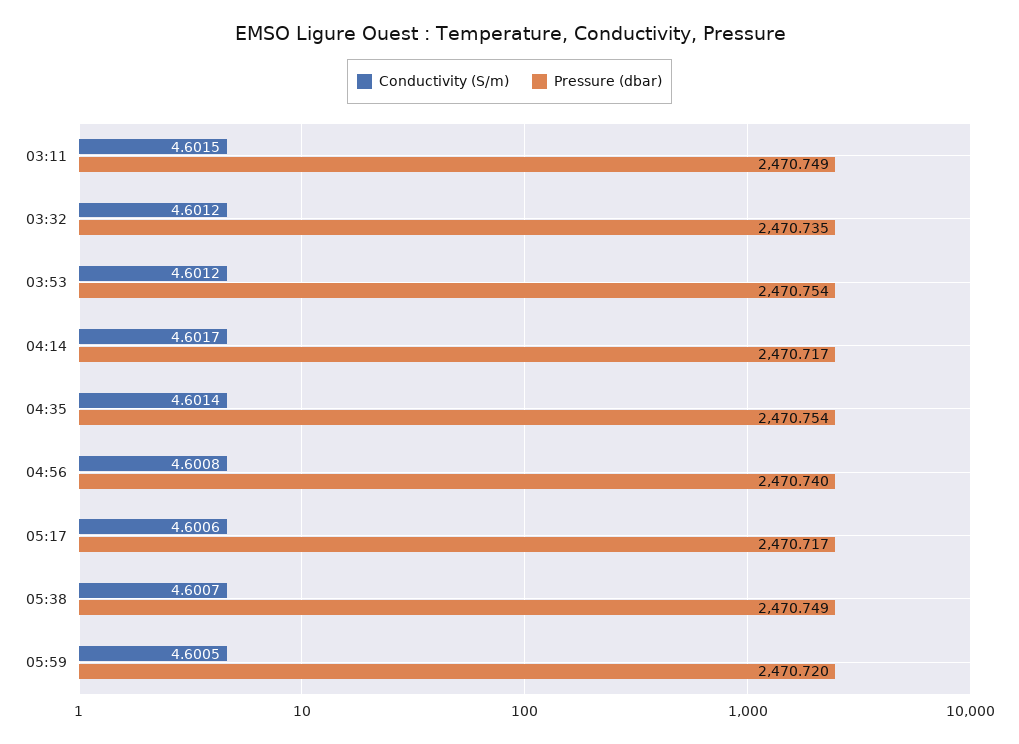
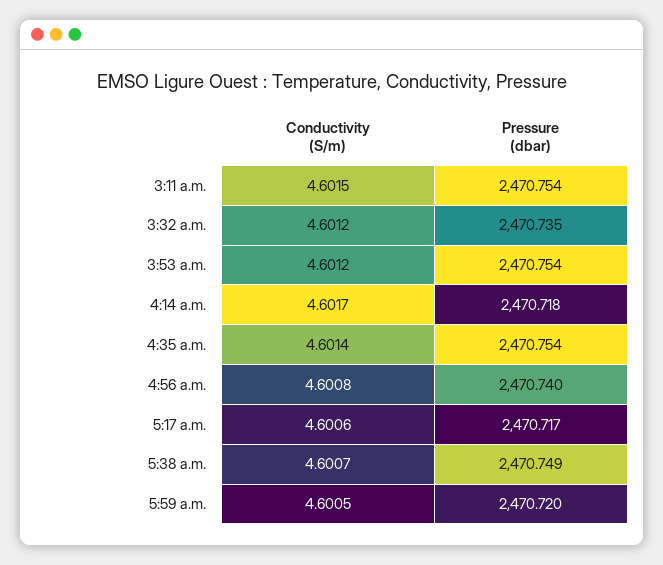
  {
    "Conductivity (S/m)": {
      "03:11": 4.6015,
      "03:32": 4.6012,
      "03:53": 4.6012,
      "04:14": 4.6017,
      "04:35": 4.6014,
      "04:56": 4.6008,
      "05:17": 4.6006,
      "05:38": 4.6007,
      "05:59": 4.6005
    },
    "Pressure (dbar)": {
-     "03:11": 2470.749,
+     "03:11": 2470.754,
      "03:32": 2470.735,
      "03:53": 2470.754,
-     "04:14": 2470.717,
+     "04:14": 2470.718,
      "04:35": 2470.754,
      "04:56": 2470.74,
      "05:17": 2470.717,
      "05:38": 2470.749,
      "05:59": 2470.72
    }
  }

